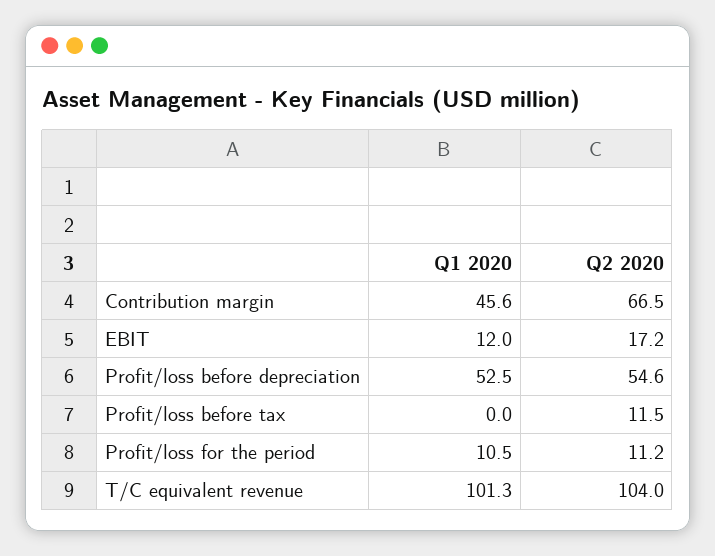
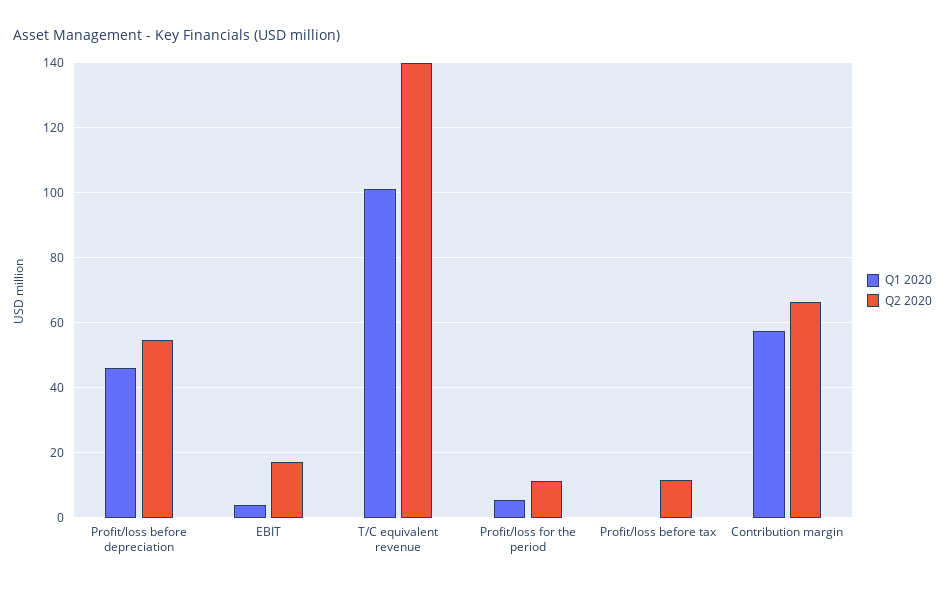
  {
    "Q1 2020": {
-     "Contribution margin": 45.6,
+     "Contribution margin": 58,
-     "EBIT": 12,
+     "EBIT": 4,
-     "Profit/loss before depreciation": 52.5,
+     "Profit/loss before depreciation": 46,
      "Profit/loss before tax": 0,
-     "Profit/loss for the period": 10.5,
+     "Profit/loss for the period": 6,
      "T/C equivalent revenue": 101.3
    },
    "Q2 2020": {
      "Contribution margin": 66.5,
      "EBIT": 17.2,
      "Profit/loss before depreciation": 54.6,
      "Profit/loss before tax": 11.5,
      "Profit/loss for the period": 11.2,
-     "T/C equivalent revenue": 104
+     "T/C equivalent revenue": 140
    }
  }

